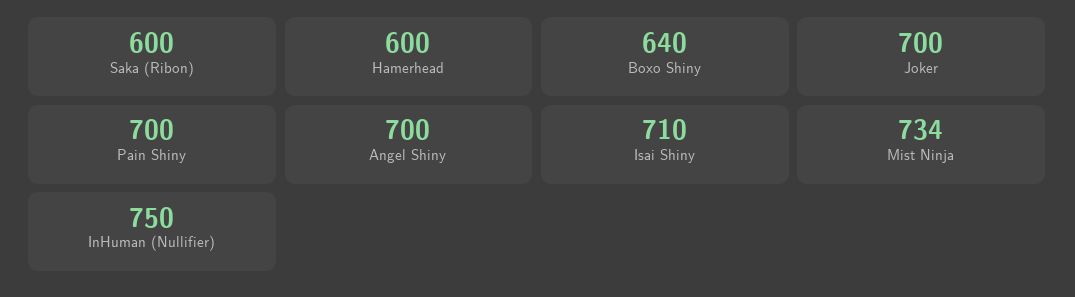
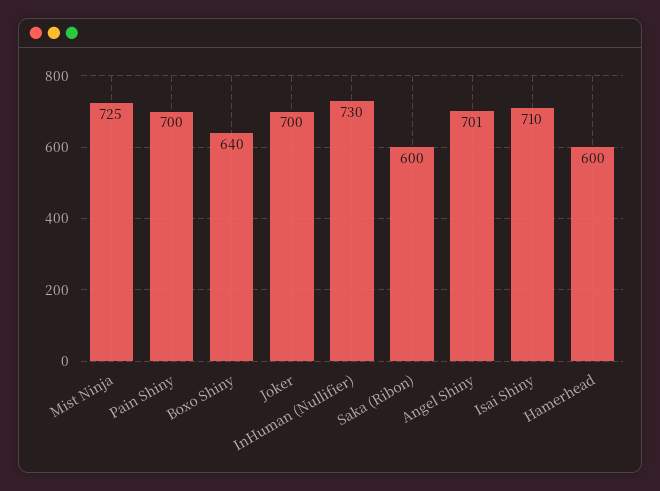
  {
    "Saka (Ribon)": 600,
    "Hamerhead": 600,
    "Boxo Shiny": 640,
    "Joker": 700,
    "Pain Shiny": 700,
-   "Angel Shiny": 700,
+   "Angel Shiny": 701,
    "Isai Shiny": 710,
-   "Mist Ninja": 734,
+   "Mist Ninja": 725,
-   "InHuman (Nullifier)": 750
+   "InHuman (Nullifier)": 730
  }

